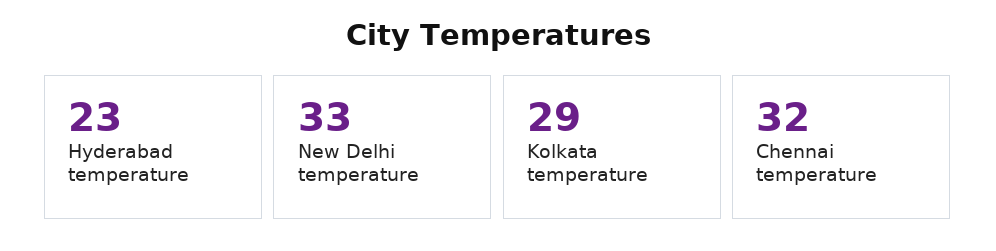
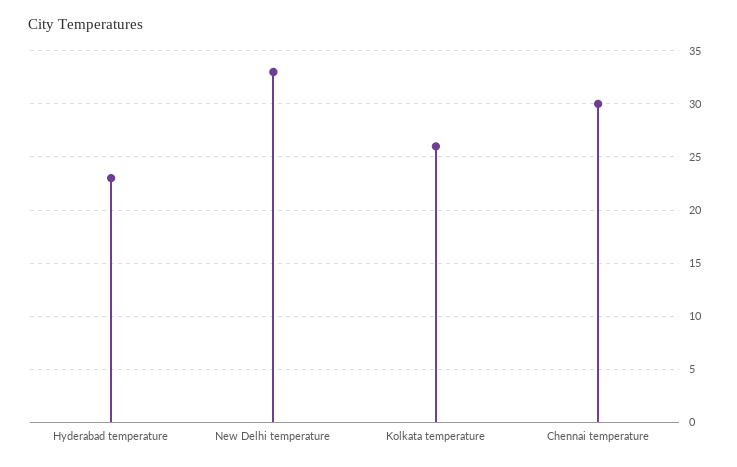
  {
    "Hyderabad temperature": 23,
    "New Delhi temperature": 33,
-   "Kolkata temperature": 29,
+   "Kolkata temperature": 26,
-   "Chennai temperature": 32
+   "Chennai temperature": 30
  }

